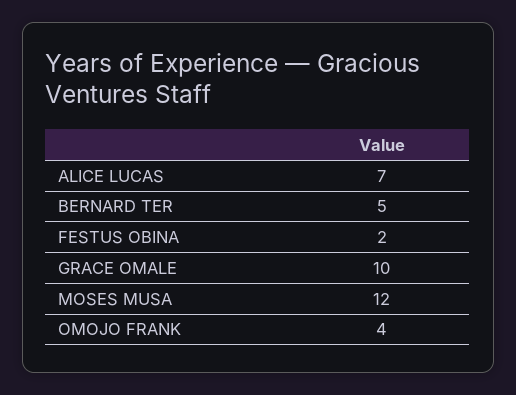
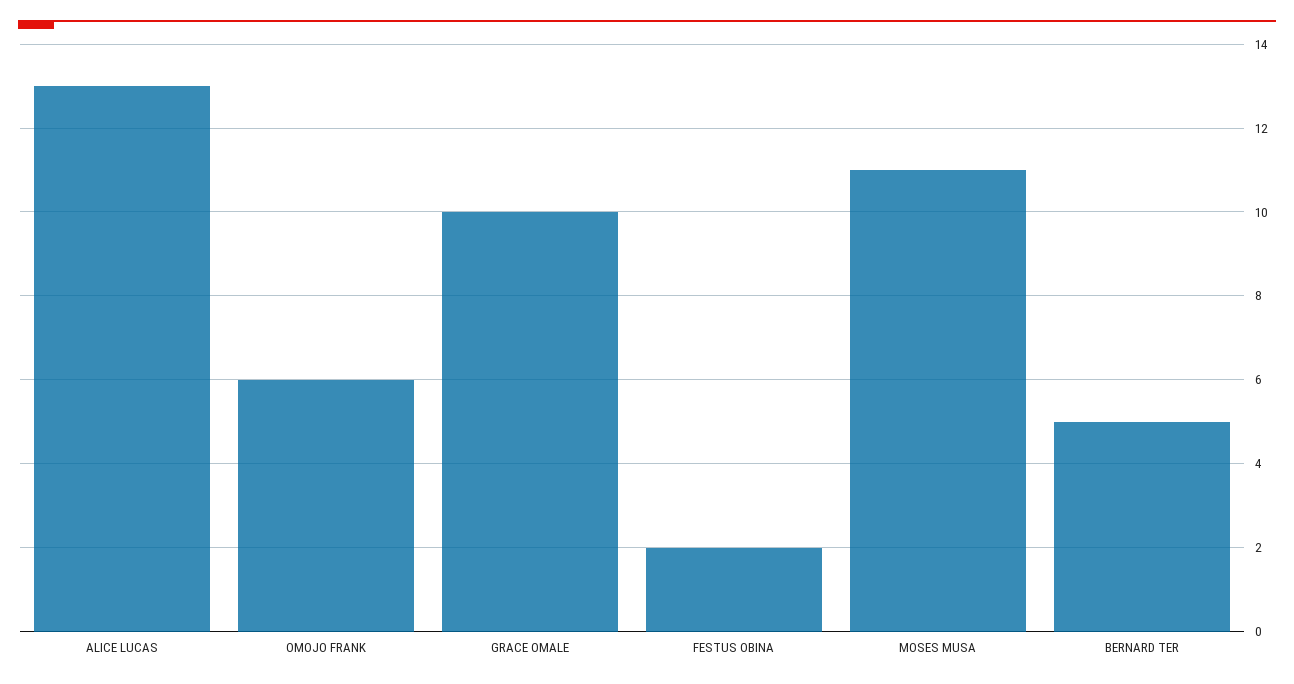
  {
-   "ALICE LUCAS": 7,
+   "ALICE LUCAS": 13,
    "BERNARD TER": 5,
    "FESTUS OBINA": 2,
    "GRACE OMALE": 10,
-   "MOSES MUSA": 12,
+   "MOSES MUSA": 11,
-   "OMOJO FRANK": 4
+   "OMOJO FRANK": 6
  }

